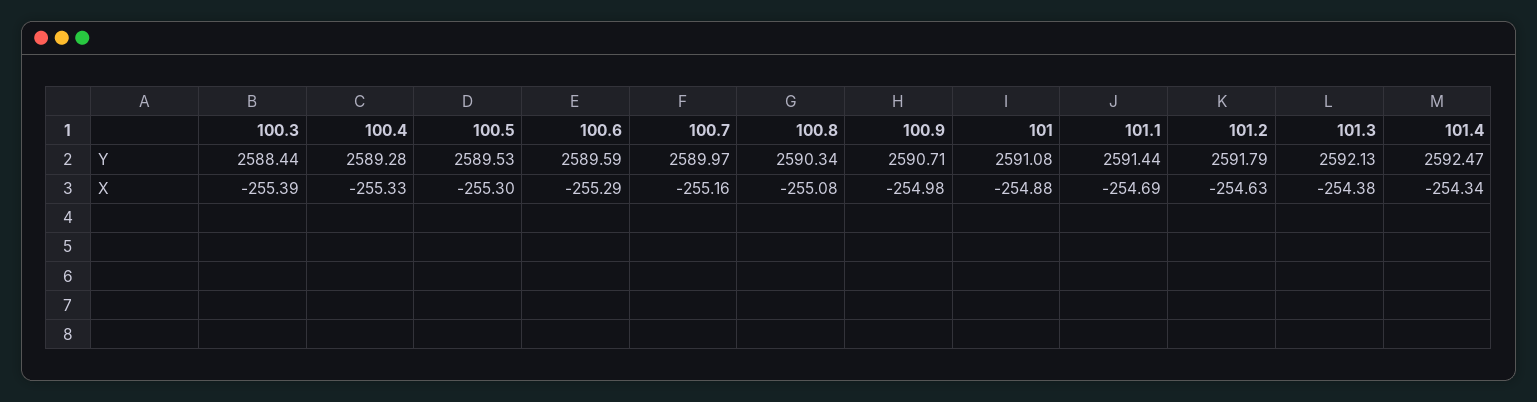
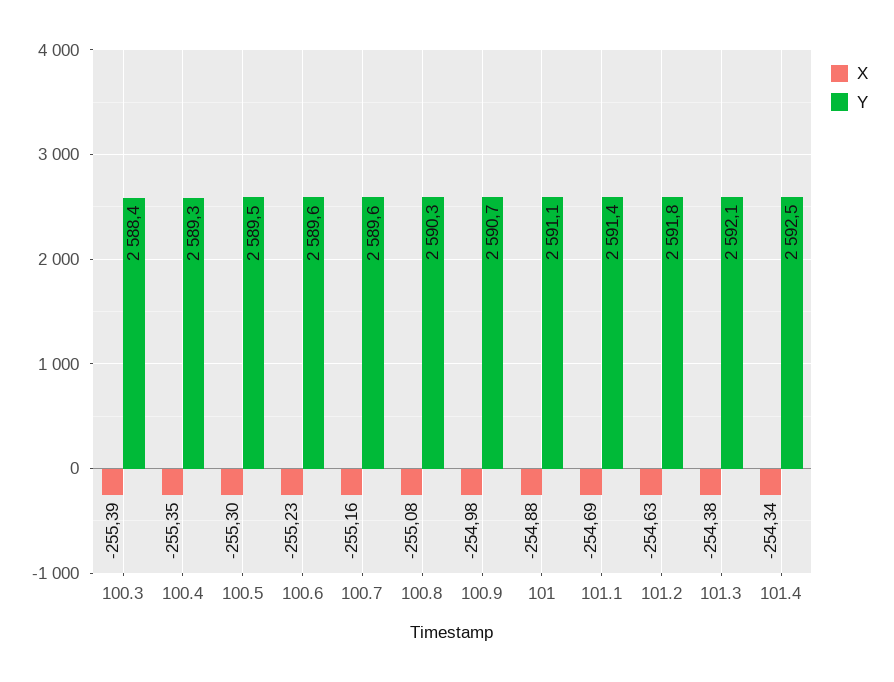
  {
    "Y": {
      "100.3": 2588.44,
      "100.4": 2589.28,
      "100.5": 2589.53,
      "100.6": 2589.59,
-     "100.7": 2589.97,
+     "100.7": 2589.6,
      "100.8": 2590.34,
      "100.9": 2590.71,
      "101": 2591.08,
      "101.1": 2591.44,
      "101.2": 2591.79,
      "101.3": 2592.13,
      "101.4": 2592.47
    },
    "X": {
      "100.3": -255.39,
-     "100.4": -255.33,
+     "100.4": -255.35,
      "100.5": -255.3,
-     "100.6": -255.29,
+     "100.6": -255.23,
      "100.7": -255.16,
      "100.8": -255.08,
      "100.9": -254.98,
      "101": -254.88,
      "101.1": -254.69,
      "101.2": -254.63,
      "101.3": -254.38,
      "101.4": -254.34
    }
  }

